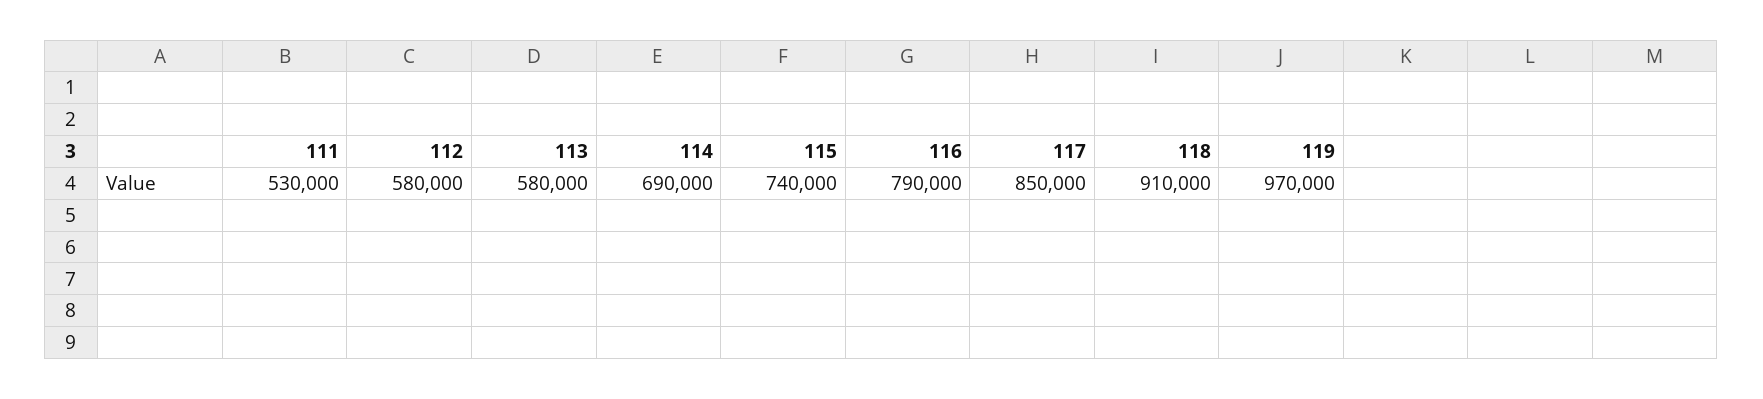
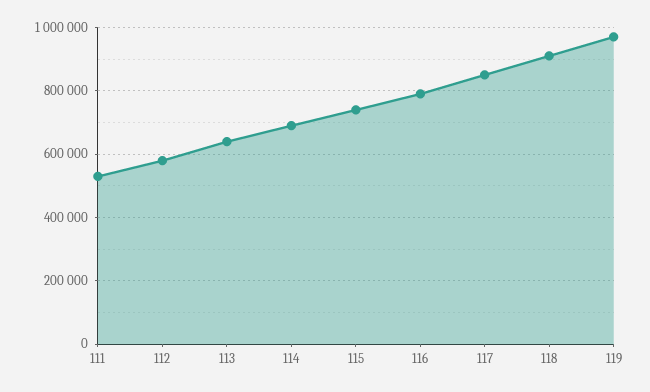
  {
    "111": 530000,
    "112": 580000,
-   "113": 580000,
+   "113": 640000,
    "114": 690000,
    "115": 740000,
    "116": 790000,
    "117": 850000,
    "118": 910000,
    "119": 970000
  }

